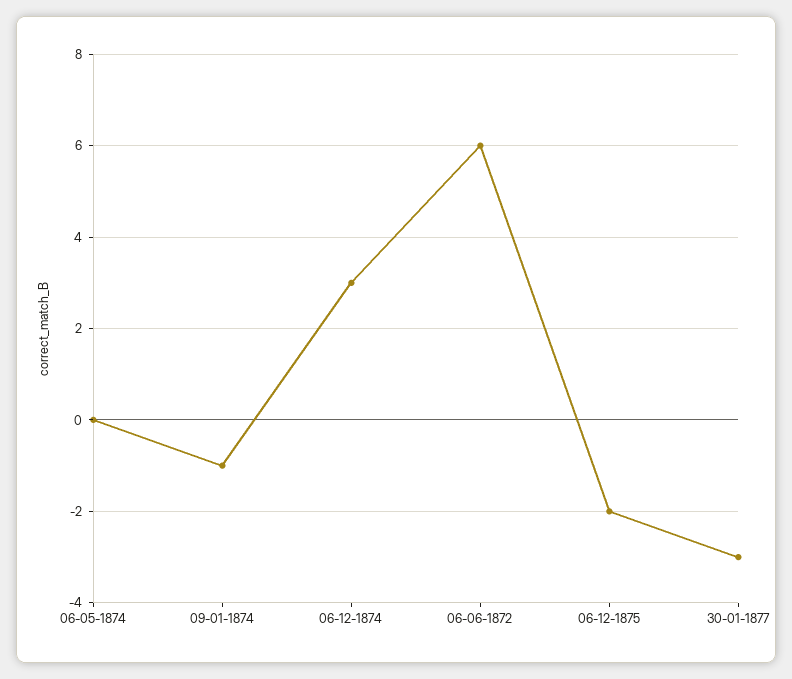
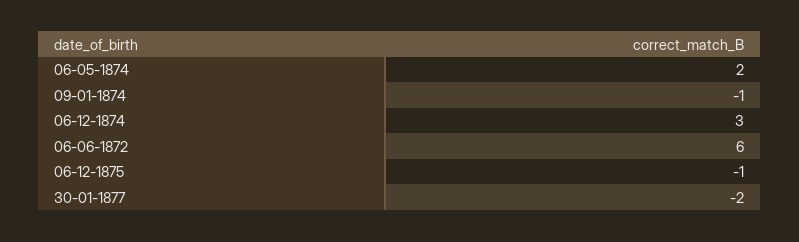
  {
-   "06-05-1874": 0,
+   "06-05-1874": 2,
    "09-01-1874": -1,
    "06-12-1874": 3,
    "06-06-1872": 6,
-   "06-12-1875": -2,
+   "06-12-1875": -1,
-   "30-01-1877": -3
+   "30-01-1877": -2
  }

